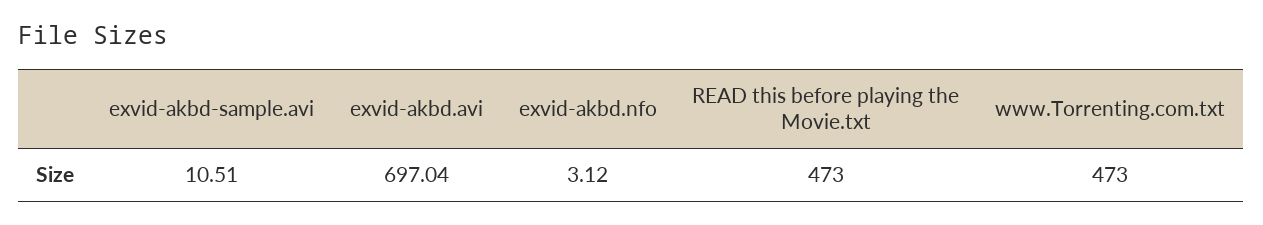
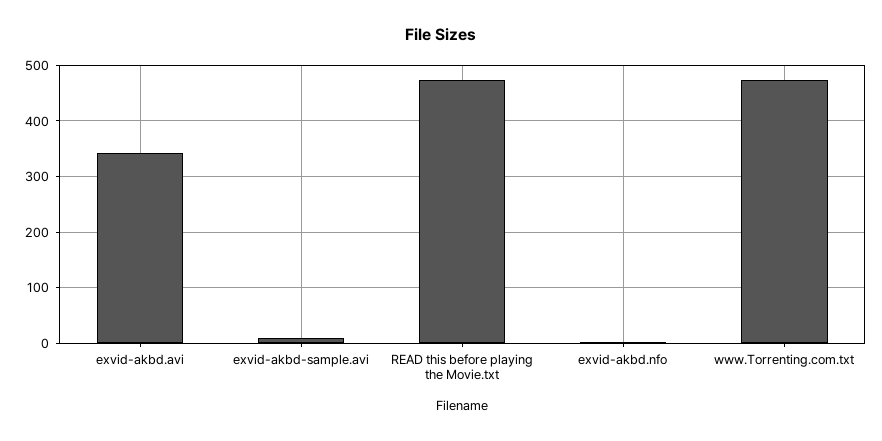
  {
    "exvid-akbd-sample.avi": 10.51,
-   "exvid-akbd.avi": 697.04,
+   "exvid-akbd.avi": 340,
    "exvid-akbd.nfo": 3.12,
    "READ this before playing the Movie.txt": 473,
    "www.Torrenting.com.txt": 473
  }

